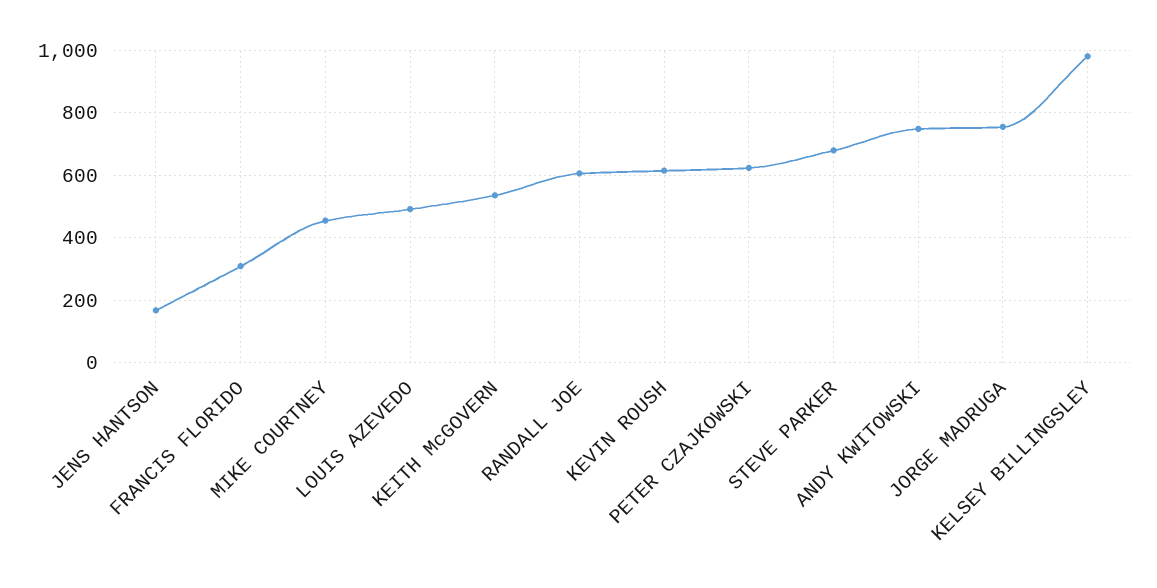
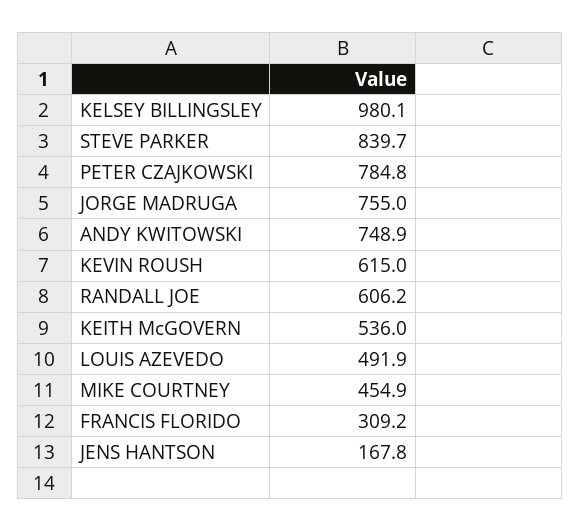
  {
    "JENS HANTSON": 167.8,
    "FRANCIS FLORIDO": 309.2,
    "MIKE COURTNEY": 454.9,
    "LOUIS AZEVEDO": 491.9,
    "KEITH McGOVERN": 536,
    "RANDALL JOE": 606.2,
    "KEVIN ROUSH": 615,
-   "PETER CZAJKOWSKI": 620,
+   "PETER CZAJKOWSKI": 784.8,
-   "STEVE PARKER": 680,
+   "STEVE PARKER": 839.7,
    "ANDY KWITOWSKI": 748.9,
    "JORGE MADRUGA": 755,
    "KELSEY BILLINGSLEY": 980.1
  }

